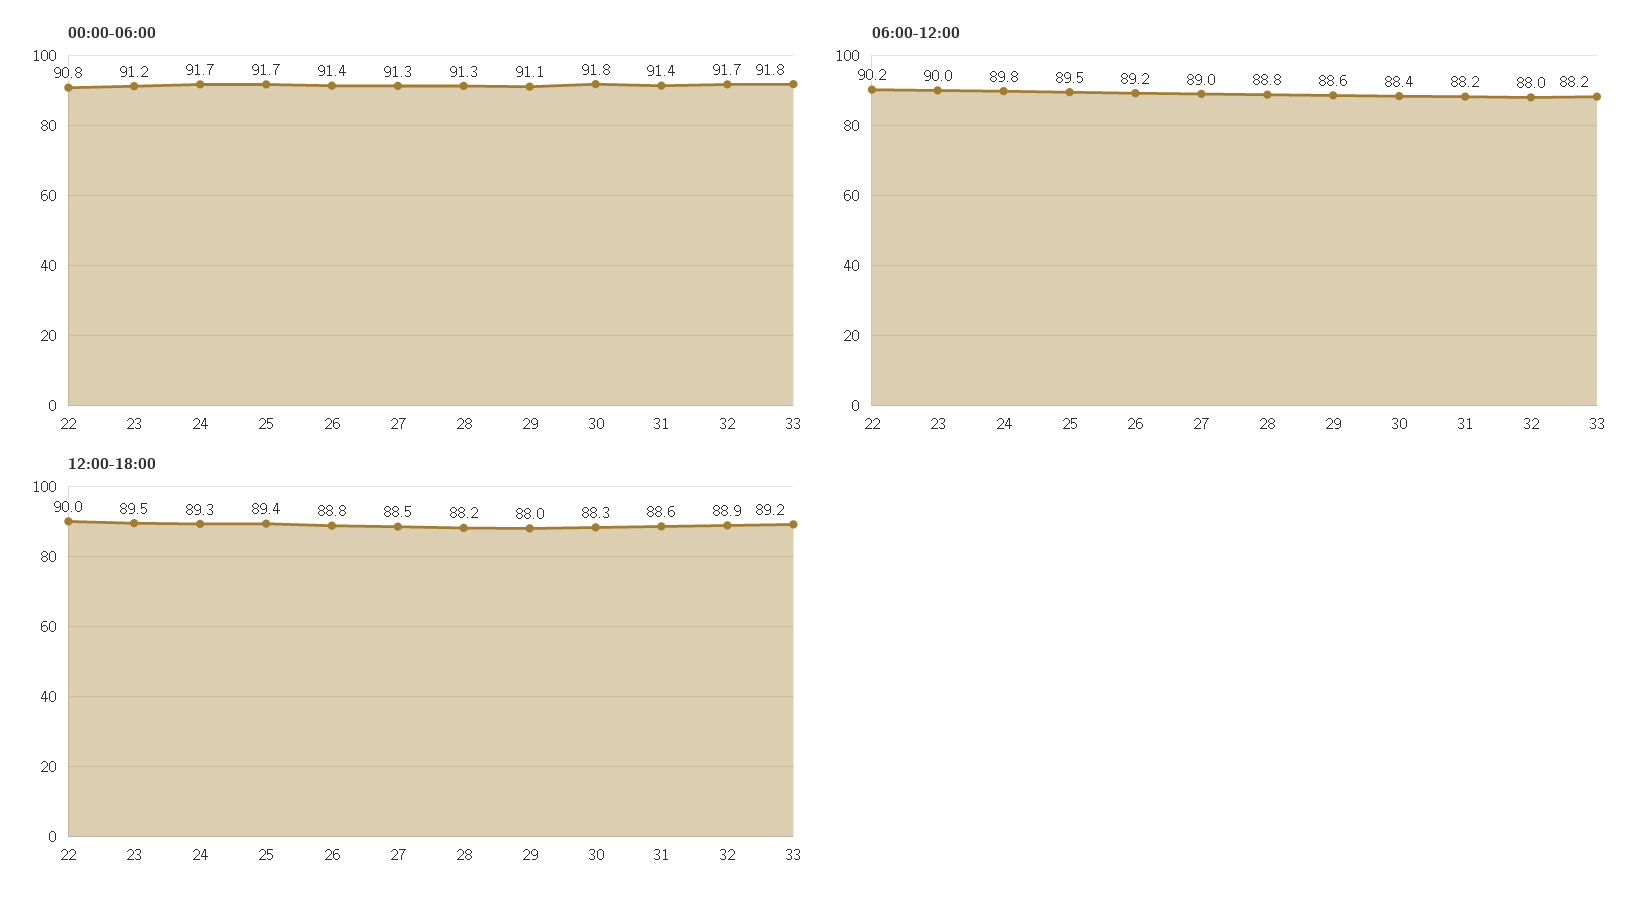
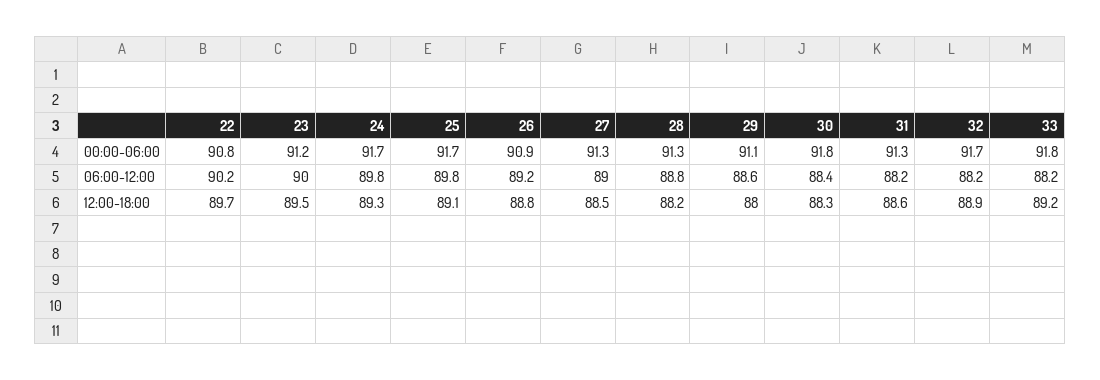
  {
    "00:00-06:00": {
      "22": 90.8,
      "23": 91.2,
      "24": 91.7,
      "25": 91.7,
-     "26": 91.4,
+     "26": 90.9,
      "27": 91.3,
      "28": 91.3,
      "29": 91.1,
      "30": 91.8,
-     "31": 91.4,
+     "31": 91.3,
      "32": 91.7,
      "33": 91.8
    },
    "06:00-12:00": {
      "22": 90.2,
      "23": 90,
      "24": 89.8,
-     "25": 89.5,
+     "25": 89.8,
      "26": 89.2,
      "27": 89,
      "28": 88.8,
      "29": 88.6,
      "30": 88.4,
      "31": 88.2,
-     "32": 88,
+     "32": 88.2,
      "33": 88.2
    },
    "12:00-18:00": {
-     "22": 90,
+     "22": 89.7,
      "23": 89.5,
      "24": 89.3,
-     "25": 89.4,
+     "25": 89.1,
      "26": 88.8,
      "27": 88.5,
      "28": 88.2,
      "29": 88,
      "30": 88.3,
      "31": 88.6,
      "32": 88.9,
      "33": 89.2
    }
  }

